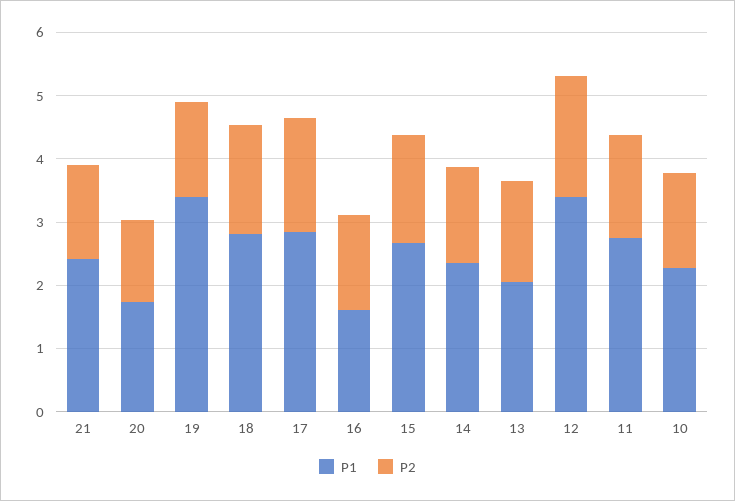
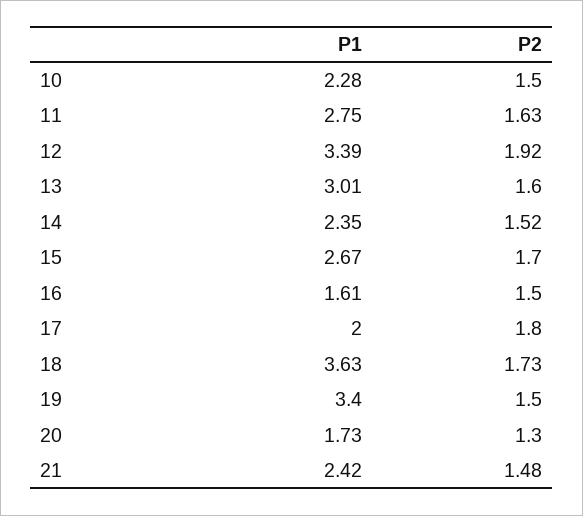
  {
    "P1": {
      "21": 2.42,
      "20": 1.73,
      "19": 3.4,
-     "18": 2.8,
+     "18": 3.63,
-     "17": 2.8,
+     "17": 2,
      "16": 1.61,
      "15": 2.67,
      "14": 2.35,
-     "13": 2,
+     "13": 3.01,
      "12": 3.39,
      "11": 2.75,
      "10": 2.28
    },
    "P2": {
      "21": 1.48,
      "20": 1.3,
      "19": 1.5,
      "18": 1.73,
      "17": 1.8,
      "16": 1.5,
      "15": 1.7,
      "14": 1.52,
      "13": 1.6,
      "12": 1.92,
      "11": 1.63,
      "10": 1.5
    }
  }

